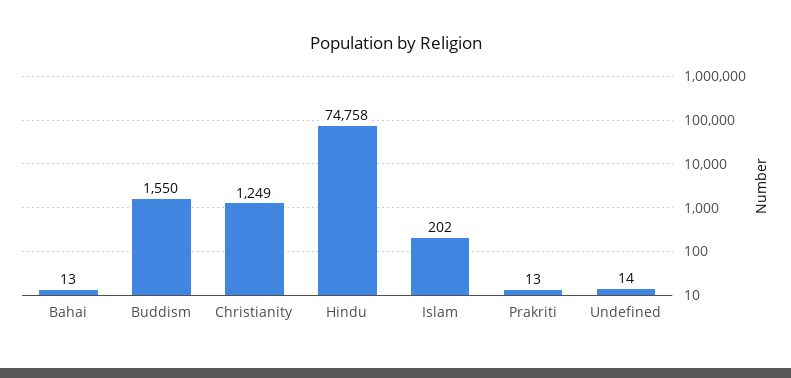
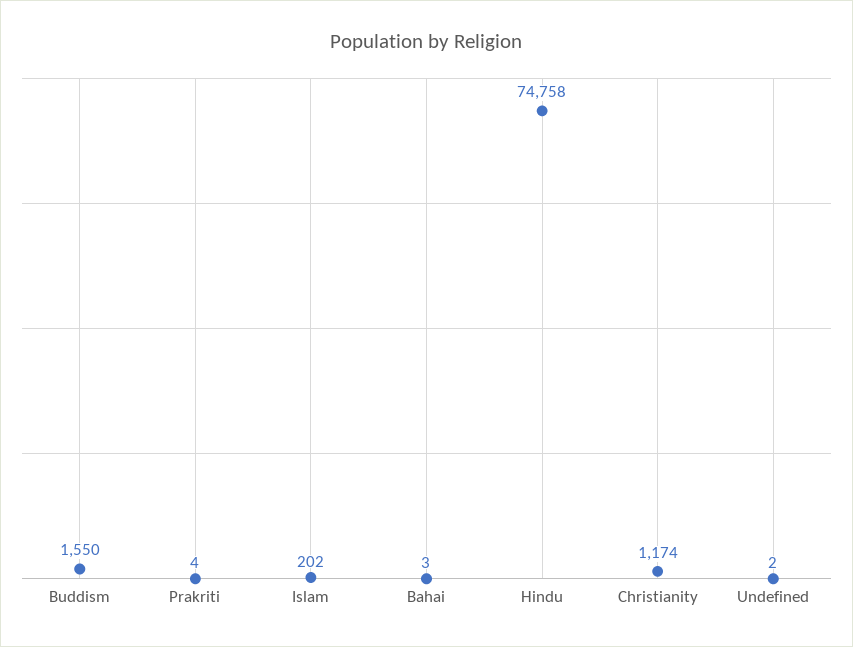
  {
-   "Bahai": 13,
+   "Bahai": 3,
    "Buddism": 1550,
-   "Christianity": 1249,
+   "Christianity": 1174,
    "Hindu": 74758,
    "Islam": 202,
-   "Prakriti": 13,
+   "Prakriti": 4,
-   "Undefined": 14
+   "Undefined": 2
  }

